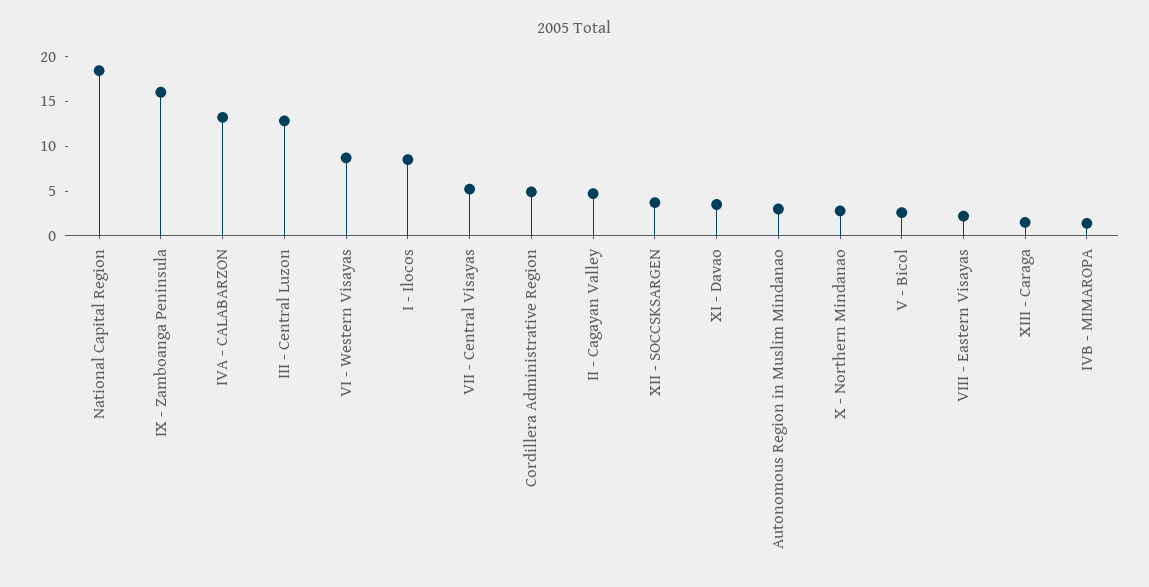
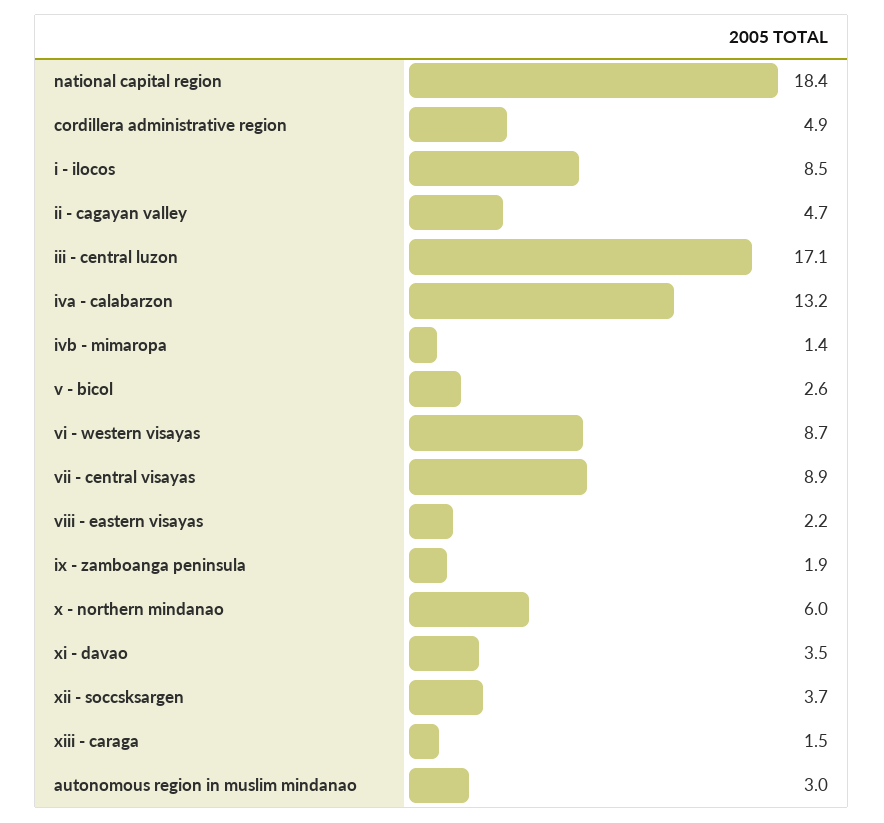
  {
    "National Capital Region": 18.4,
-   "IX - Zamboanga Peninsula": 16,
+   "IX - Zamboanga Peninsula": 1.9,
    "IVA - CALABARZON": 13.2,
-   "III - Central Luzon": 13,
+   "III - Central Luzon": 17.1,
    "VI - Western Visayas": 8.7,
    "I - Ilocos": 8.5,
-   "VII - Central Visayas": 5,
+   "VII - Central Visayas": 8.9,
    "Cordillera Administrative Region": 4.9,
    "II - Cagayan Valley": 4.7,
    "XII - SOCCSKSARGEN": 3.7,
    "XI - Davao": 3.5,
    "Autonomous Region in Muslim Mindanao": 3,
-   "X - Northern Mindanao": 3,
+   "X - Northern Mindanao": 6,
    "V - Bicol": 2.6,
    "VIII - Eastern Visayas": 2.2,
    "XIII - Caraga": 1.5,
    "IVB - MIMAROPA": 1.4
  }

